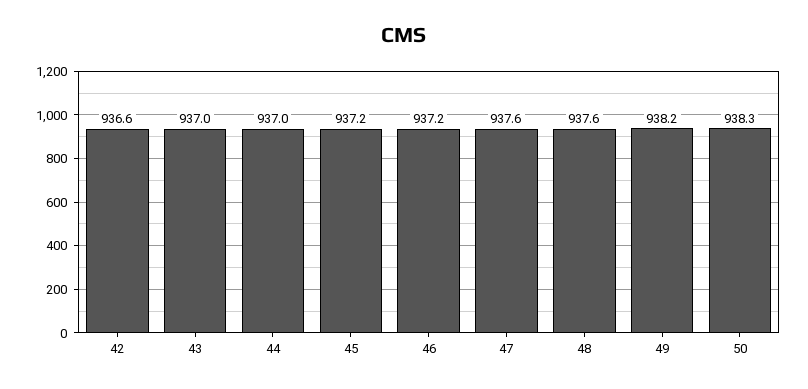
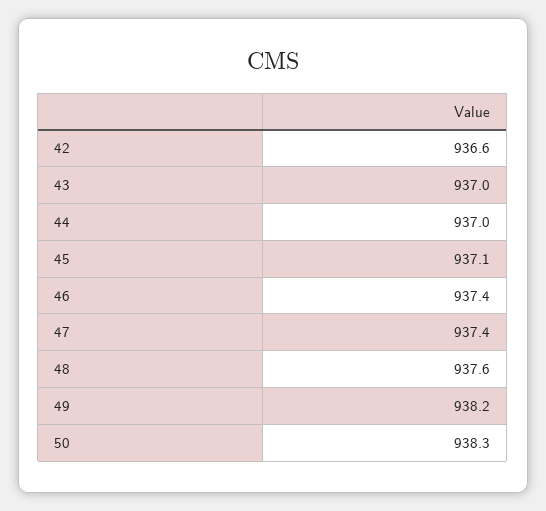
  {
    "42": 936.6,
    "43": 937,
    "44": 937,
-   "45": 937.2,
+   "45": 937.1,
-   "46": 937.2,
+   "46": 937.4,
-   "47": 937.6,
+   "47": 937.4,
    "48": 937.6,
    "49": 938.2,
    "50": 938.3
  }

